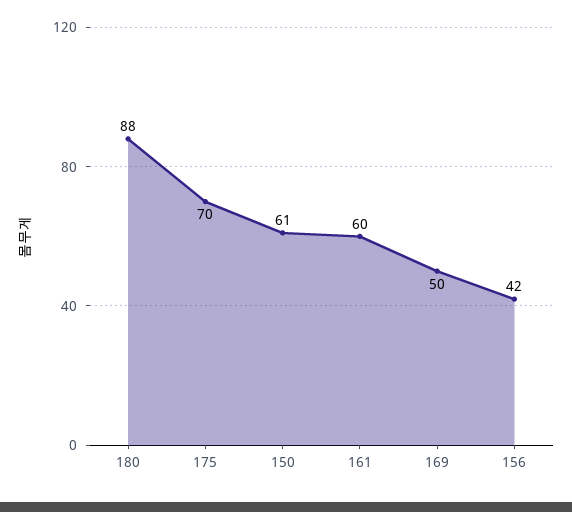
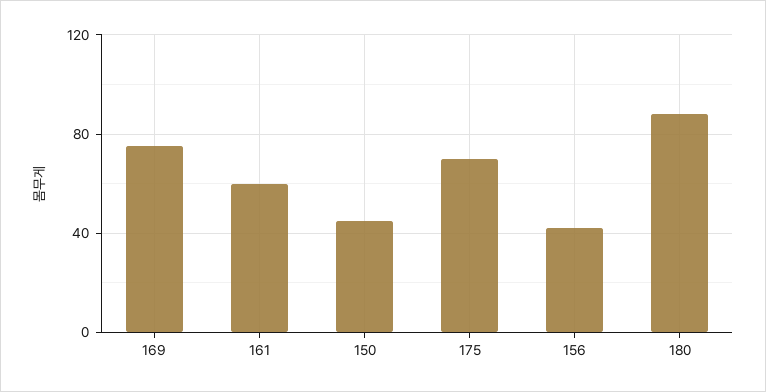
  {
    "180": 88,
    "175": 70,
-   "150": 61,
+   "150": 45,
    "161": 60,
-   "169": 50,
+   "169": 75,
    "156": 42
  }

